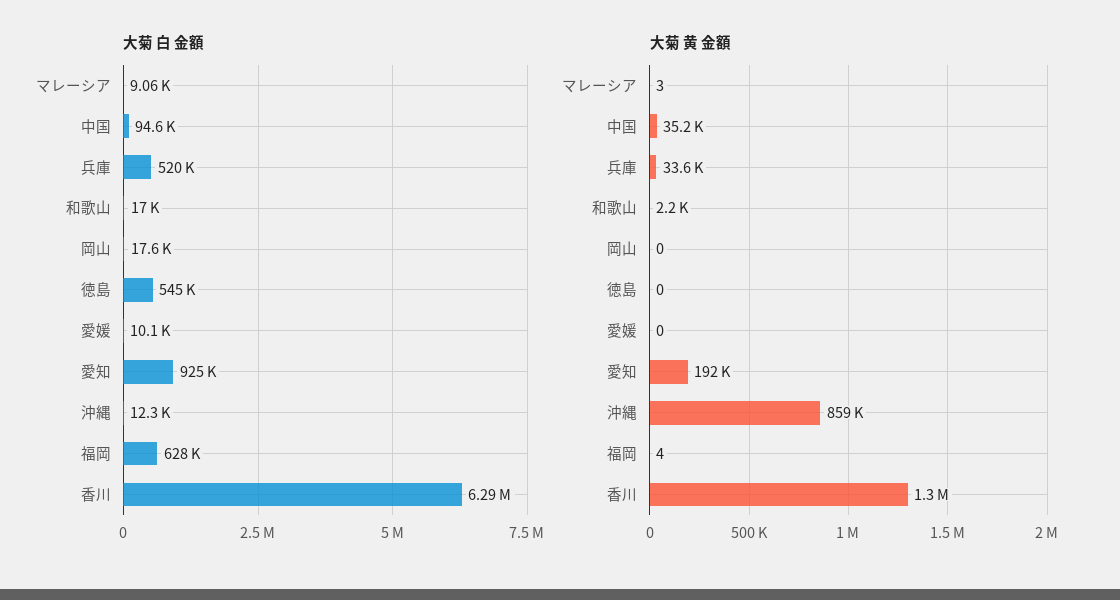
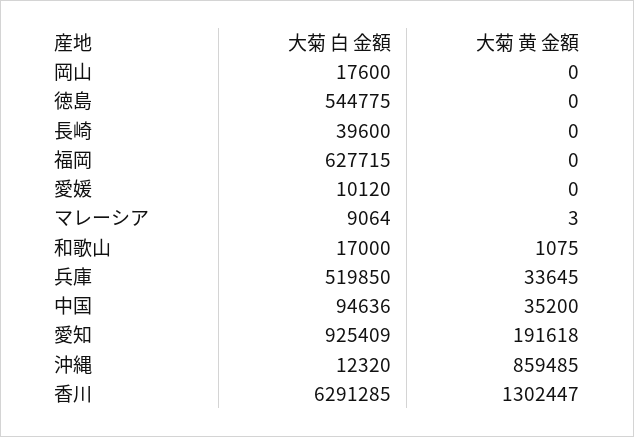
  {
    "大菊 白 金額": {
      "マレーシア": 9064,
      "中国": 94636,
      "兵庫": 519850,
      "和歌山": 17000,
      "岡山": 17600,
      "徳島": 544775,
      "愛媛": 10120,
      "愛知": 925409,
      "沖縄": 12320,
      "福岡": 627715,
-     "香川": 6291285
+     "香川": 6291285,
+     "長崎": 39600
    },
    "大菊 黄 金額": {
      "マレーシア": 3,
      "中国": 35200,
      "兵庫": 33645,
-     "和歌山": 2200,
+     "和歌山": 1075,
      "岡山": 0,
      "徳島": 0,
      "愛媛": 0,
      "愛知": 191618,
      "沖縄": 859485,
-     "福岡": 4,
+     "福岡": 0,
-     "香川": 1302447
+     "香川": 1302447,
+     "長崎": 0
    }
  }

